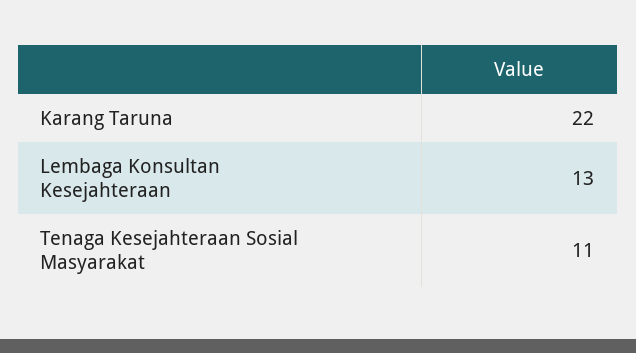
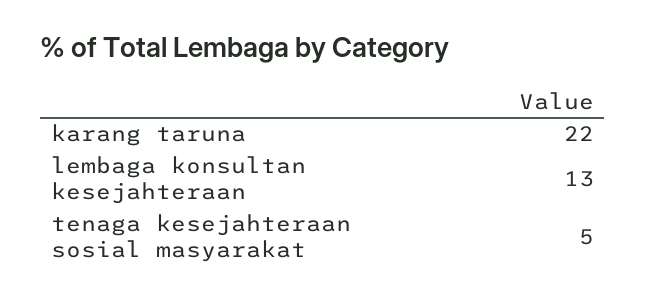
  {
    "Karang Taruna": 22,
    "Lembaga Konsultan Kesejahteraan": 13,
-   "Tenaga Kesejahteraan Sosial Masyarakat": 11
+   "Tenaga Kesejahteraan Sosial Masyarakat": 5
  }

